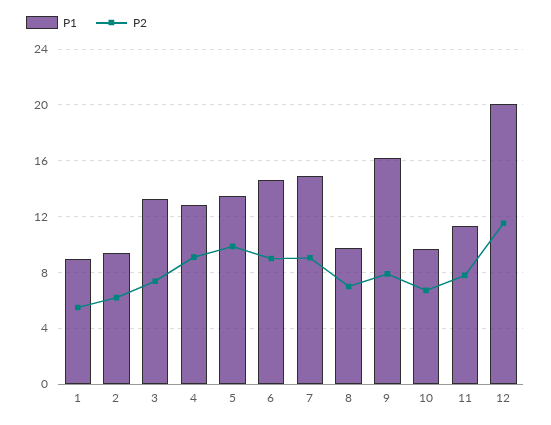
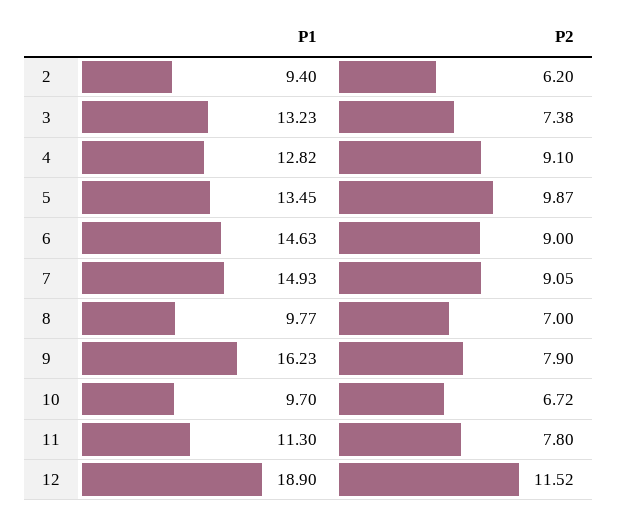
  {
    "P1": {
-     "1": 9,
      "2": 9.4,
      "3": 13.23,
      "4": 12.82,
      "5": 13.45,
      "6": 14.63,
      "7": 14.93,
      "8": 9.77,
      "9": 16.23,
      "10": 9.7,
      "11": 11.3,
-     "12": 20
+     "12": 18.9
    },
    "P2": {
-     "1": 5.5,
      "2": 6.2,
      "3": 7.38,
      "4": 9.1,
      "5": 9.87,
      "6": 9,
      "7": 9.05,
      "8": 7,
      "9": 7.9,
      "10": 6.72,
      "11": 7.8,
      "12": 11.52
    }
  }

